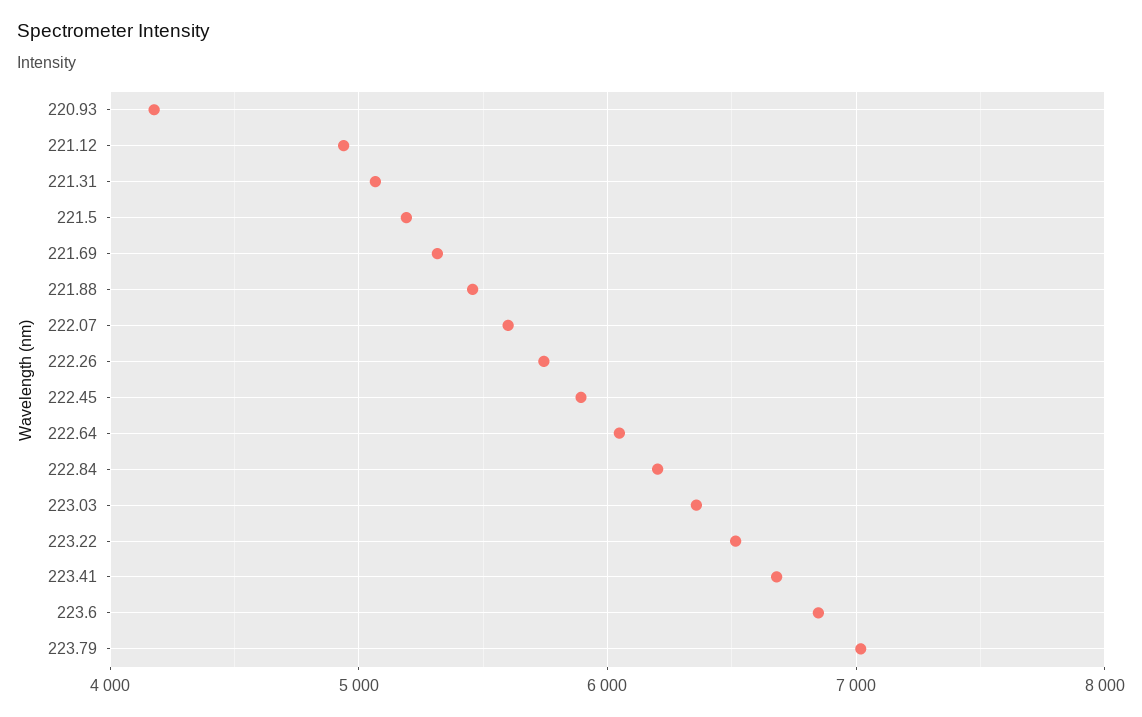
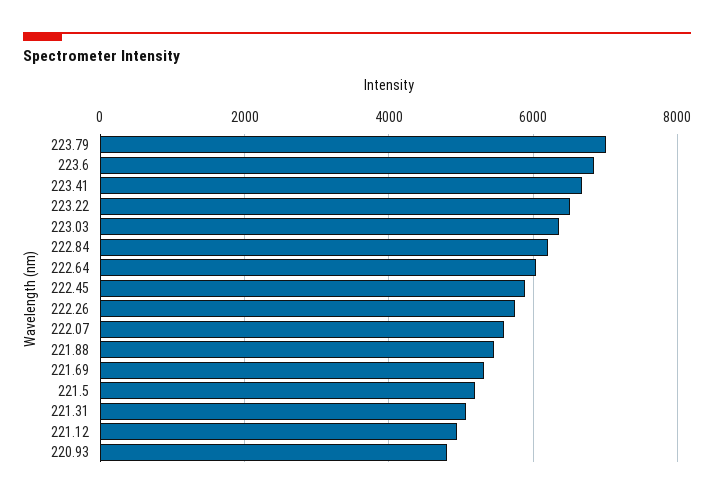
  {
-   "220.93": 4200,
+   "220.93": 4800,
    "221.12": 4900,
    "221.31": 5100,
    "221.5": 5200,
    "221.69": 5300,
    "221.88": 5500,
    "222.07": 5600,
    "222.26": 5700,
    "222.45": 5900,
    "222.64": 6000,
    "222.84": 6200,
    "223.03": 6400,
    "223.22": 6500,
    "223.41": 6700,
    "223.6": 6800,
    "223.79": 7000
  }

